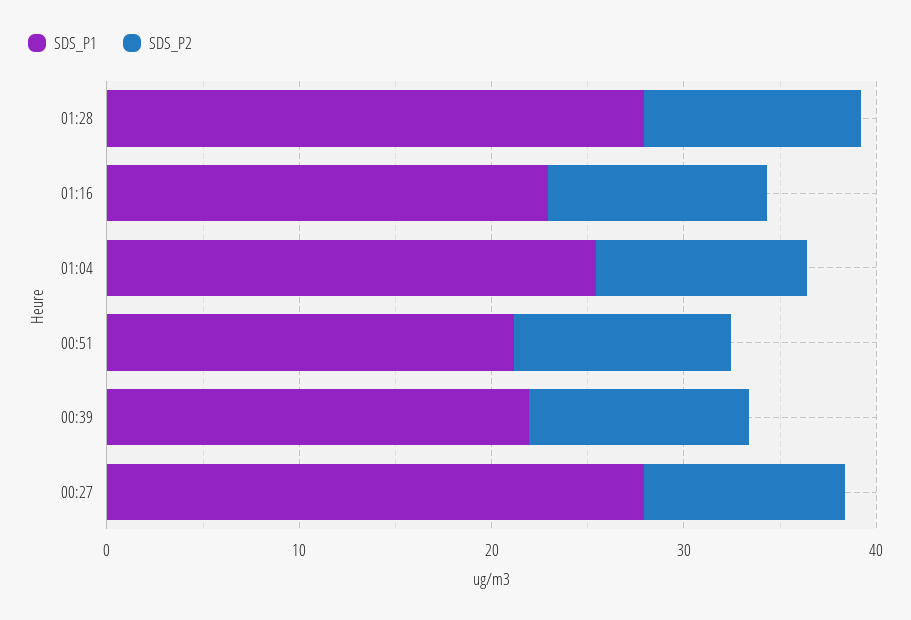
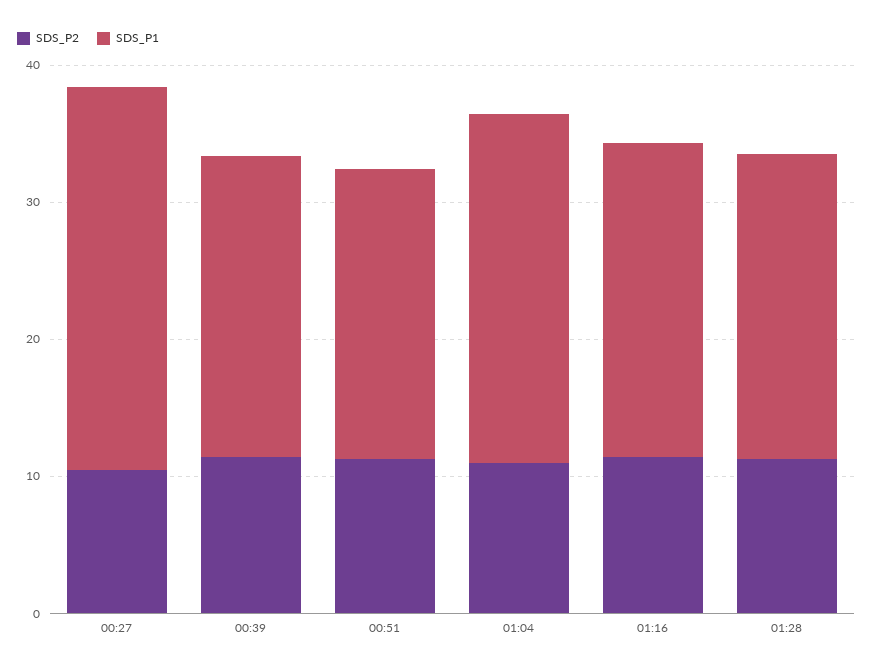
  {
    "SDS_P1": {
-     "01:28": 28,
+     "01:28": 22,
      "01:16": 22,
      "01:04": 26,
      "00:51": 22,
      "00:39": 22,
      "00:27": 28
    },
    "SDS_P2": {
      "01:28": 12,
      "01:16": 12,
      "01:04": 10,
      "00:51": 12,
      "00:39": 12,
      "00:27": 10
    }
  }

